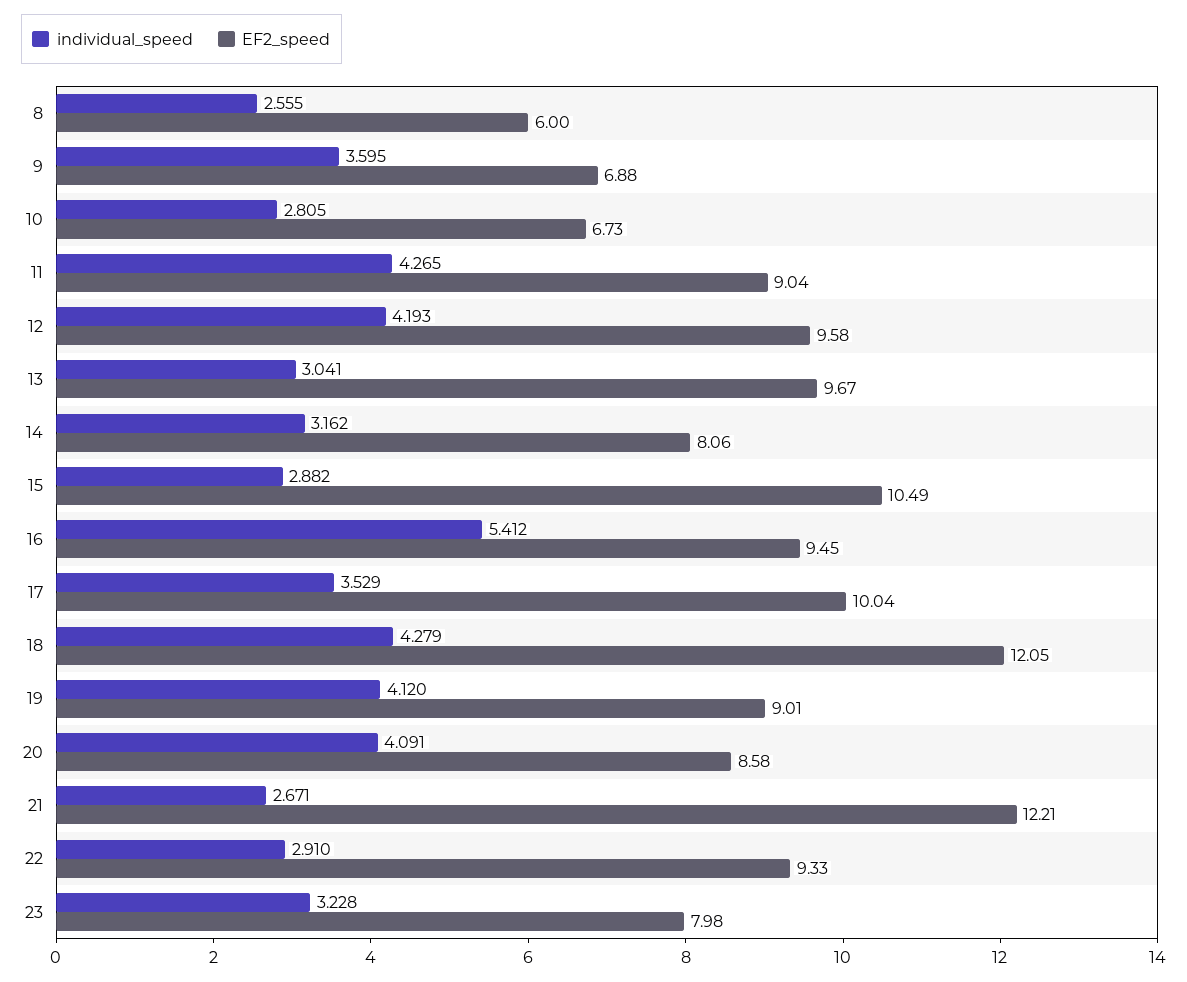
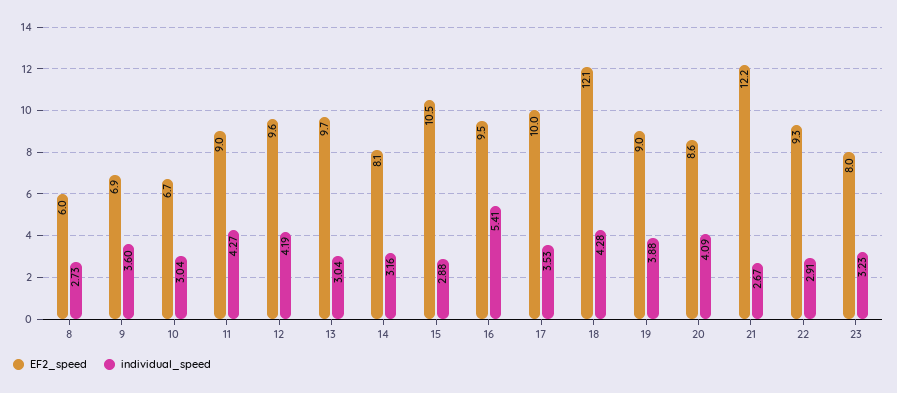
  {
    "individual_speed": {
-     "8": 2.555,
+     "8": 2.73,
      "9": 3.595,
-     "10": 2.805,
+     "10": 3.04,
      "11": 4.265,
      "12": 4.193,
      "13": 3.041,
      "14": 3.162,
      "15": 2.882,
      "16": 5.412,
      "17": 3.529,
      "18": 4.279,
-     "19": 4.12,
+     "19": 3.88,
      "20": 4.091,
      "21": 2.671,
      "22": 2.91,
      "23": 3.228
    },
    "EF2_speed": {
      "8": 6,
      "9": 6.88,
      "10": 6.73,
      "11": 9.04,
      "12": 9.58,
      "13": 9.67,
      "14": 8.06,
      "15": 10.49,
      "16": 9.45,
      "17": 10.04,
      "18": 12.05,
      "19": 9.01,
      "20": 8.58,
      "21": 12.21,
      "22": 9.33,
      "23": 7.98
    }
  }

